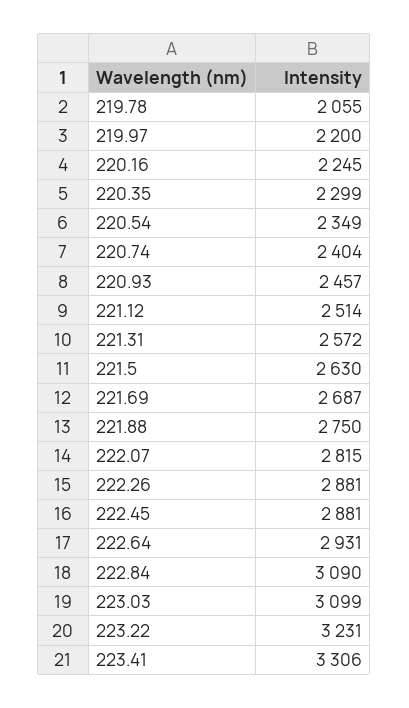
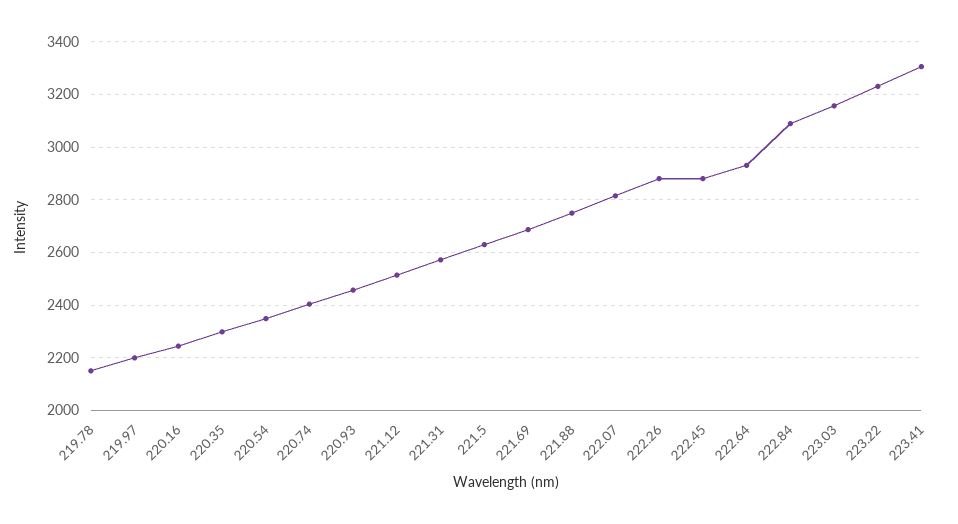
  {
-   "219.78": 2055,
+   "219.78": 2150,
    "219.97": 2200,
    "220.16": 2245,
    "220.35": 2299,
    "220.54": 2349,
    "220.74": 2404,
    "220.93": 2457,
    "221.12": 2514,
    "221.31": 2572,
    "221.5": 2630,
    "221.69": 2687,
    "221.88": 2750,
    "222.07": 2815,
    "222.26": 2881,
    "222.45": 2881,
    "222.64": 2931,
    "222.84": 3090,
-   "223.03": 3099,
+   "223.03": 3150,
    "223.22": 3231,
    "223.41": 3306
  }

